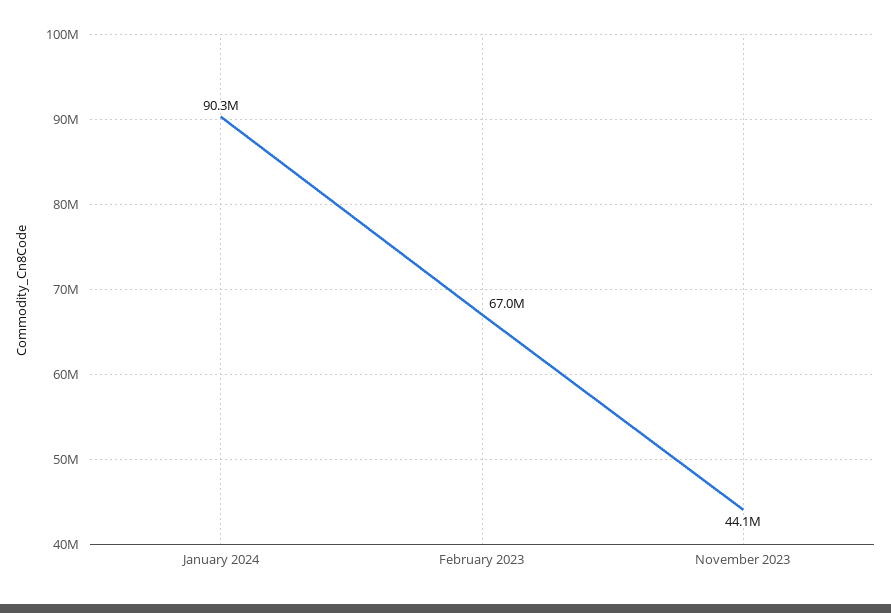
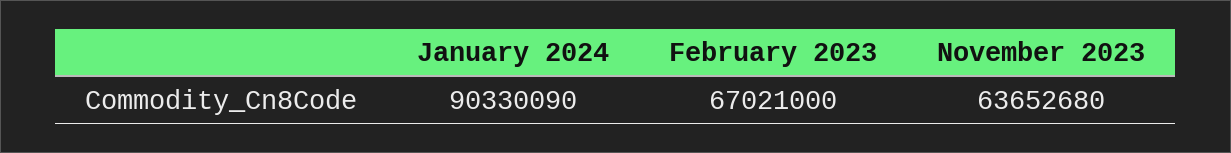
  {
    "January 2024": 90330090,
    "February 2023": 67021000,
-   "November 2023": 44100000
+   "November 2023": 63652680
  }

